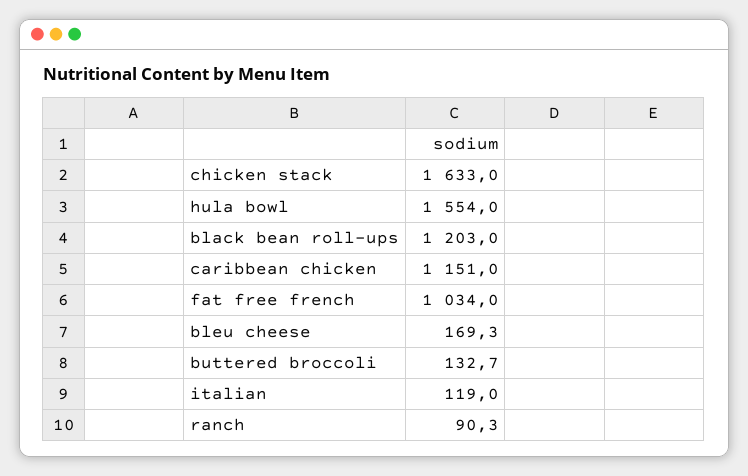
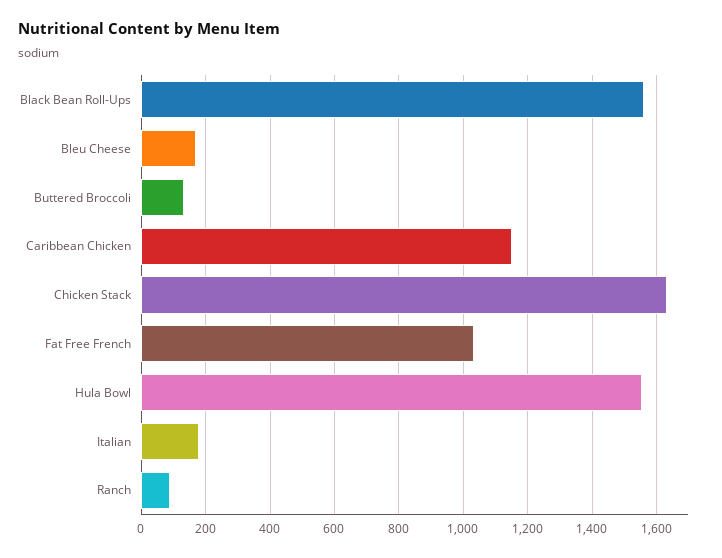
  {
    "chicken stack": 1633,
    "hula bowl": 1554,
-   "black bean roll-ups": 1203,
+   "black bean roll-ups": 1560,
    "caribbean chicken": 1151,
    "fat free french": 1034,
    "bleu cheese": 169.3,
    "buttered broccoli": 132.7,
-   "italian": 119,
+   "italian": 180,
    "ranch": 90.3
  }

